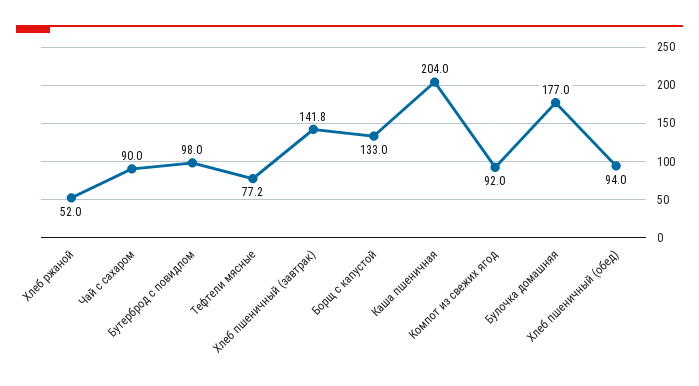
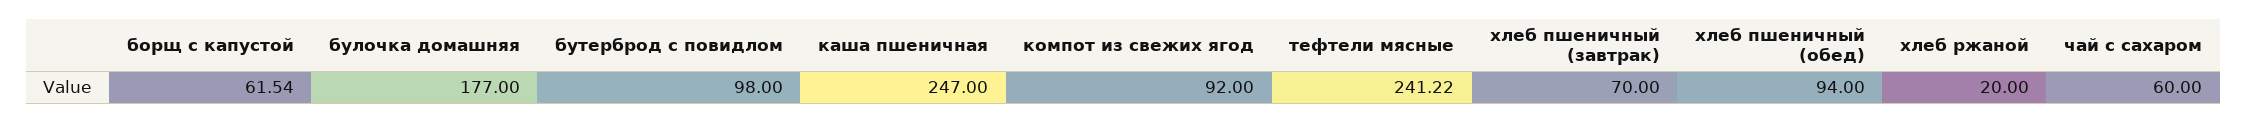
  {
-   "Хлеб ржаной": 52,
+   "Хлеб ржаной": 20,
-   "Чай с сахаром": 90,
+   "Чай с сахаром": 60,
    "Бутерброд с повидлом": 98,
-   "Тефтели мясные": 77.2,
+   "Тефтели мясные": 241.22,
-   "Хлеб пшеничный (завтрак)": 141.8,
+   "Хлеб пшеничный (завтрак)": 70,
-   "Борщ с капустой": 133,
+   "Борщ с капустой": 61.54,
-   "Каша пшеничная": 204,
+   "Каша пшеничная": 247,
    "Компот из свежих ягод": 92,
    "Булочка домашняя": 177,
    "Хлеб пшеничный (обед)": 94
  }

